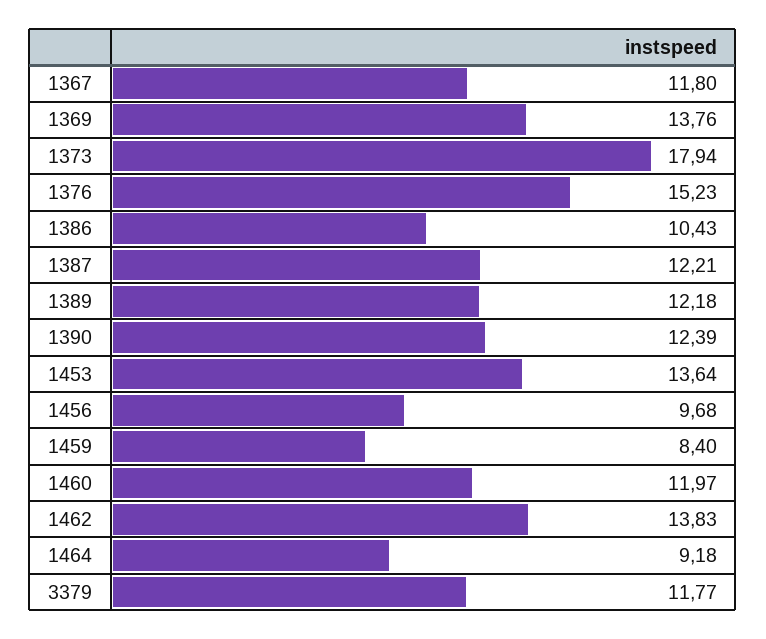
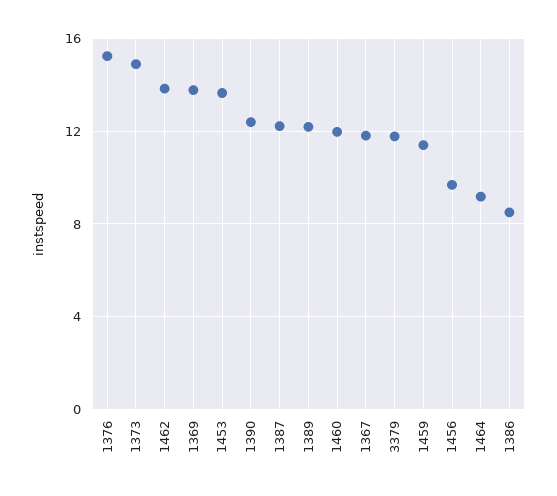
  {
    "1367": 11.8,
    "1369": 13.76,
-   "1373": 17.94,
+   "1373": 15,
    "1376": 15.23,
-   "1386": 10.43,
+   "1386": 8.5,
    "1387": 12.21,
    "1389": 12.18,
    "1390": 12.39,
    "1453": 13.64,
    "1456": 9.68,
-   "1459": 8.4,
+   "1459": 11.5,
    "1460": 11.97,
    "1462": 13.83,
    "1464": 9.18,
    "3379": 11.77
  }

